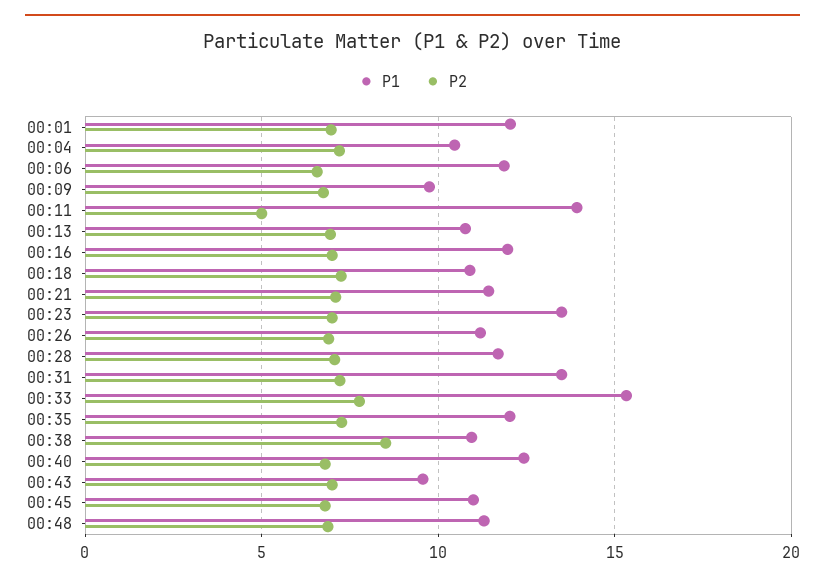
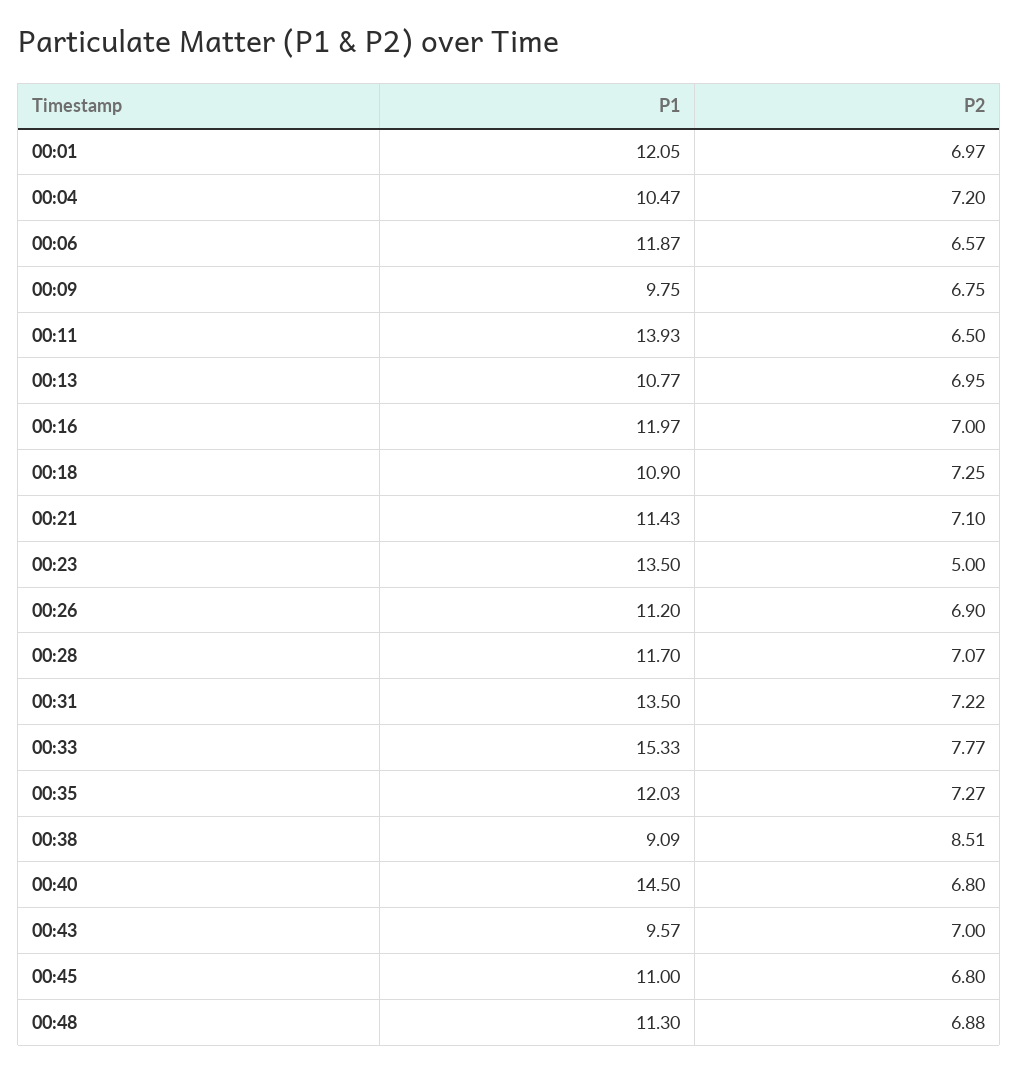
  {
    "P1": {
      "00:01": 12.05,
      "00:04": 10.47,
      "00:06": 11.87,
      "00:09": 9.75,
      "00:11": 13.93,
      "00:13": 10.77,
      "00:16": 11.97,
      "00:18": 10.9,
      "00:21": 11.43,
      "00:23": 13.5,
      "00:26": 11.2,
      "00:28": 11.7,
      "00:31": 13.5,
      "00:33": 15.33,
      "00:35": 12.03,
-     "00:38": 11,
+     "00:38": 9.09,
-     "00:40": 12.5,
+     "00:40": 14.5,
      "00:43": 9.57,
      "00:45": 11,
      "00:48": 11.3
    },
    "P2": {
      "00:01": 6.97,
      "00:04": 7.2,
      "00:06": 6.57,
      "00:09": 6.75,
-     "00:11": 5,
+     "00:11": 6.5,
      "00:13": 6.95,
      "00:16": 7,
      "00:18": 7.25,
      "00:21": 7.1,
-     "00:23": 7,
+     "00:23": 5,
      "00:26": 6.9,
      "00:28": 7.07,
      "00:31": 7.22,
      "00:33": 7.77,
      "00:35": 7.27,
      "00:38": 8.51,
      "00:40": 6.8,
      "00:43": 7,
      "00:45": 6.8,
      "00:48": 6.88
    }
  }

